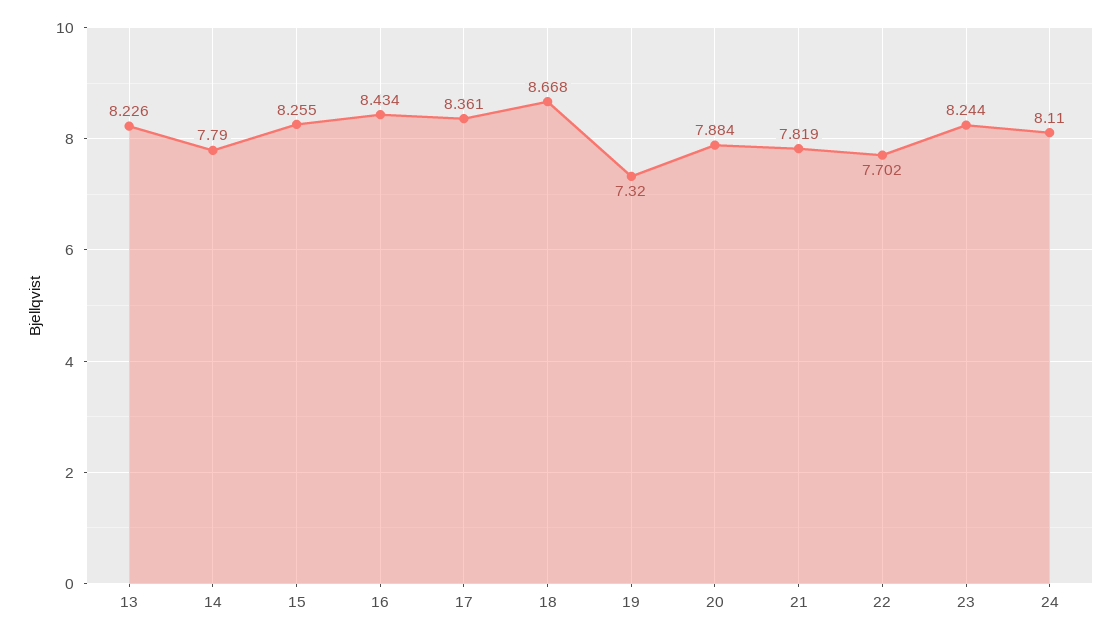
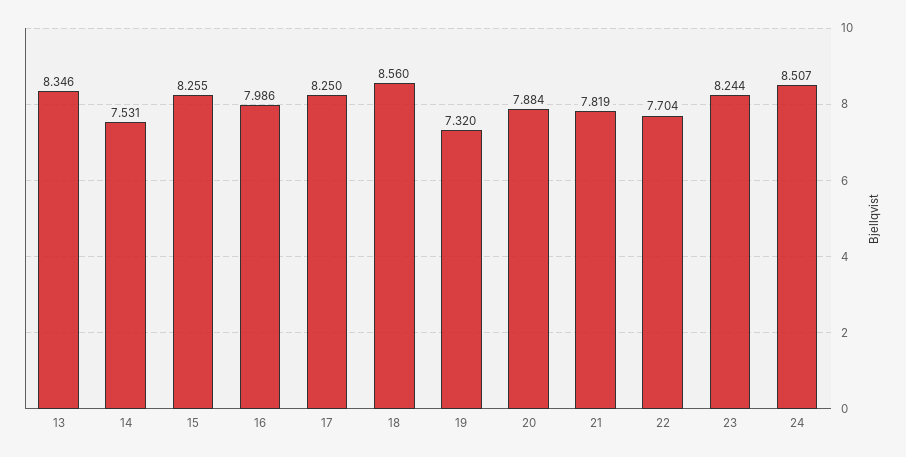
  {
-   "13": 8.226,
+   "13": 8.346,
-   "14": 7.79,
+   "14": 7.531,
    "15": 8.255,
-   "16": 8.434,
+   "16": 7.986,
-   "17": 8.361,
+   "17": 8.25,
-   "18": 8.668,
+   "18": 8.56,
    "19": 7.32,
    "20": 7.884,
    "21": 7.819,
-   "22": 7.702,
+   "22": 7.704,
    "23": 8.244,
-   "24": 8.11
+   "24": 8.507
  }

